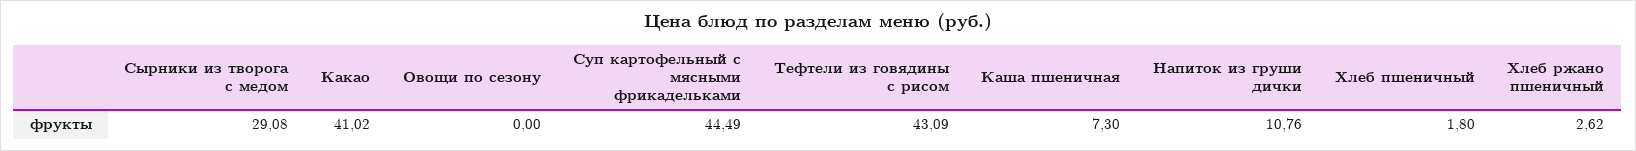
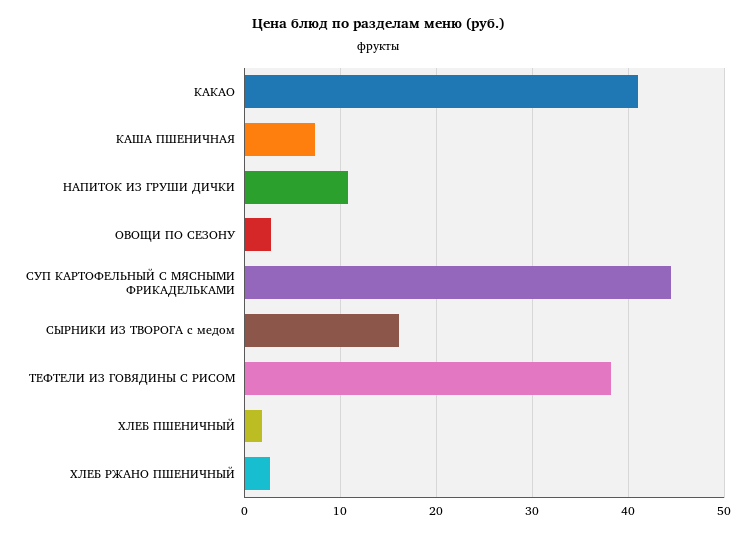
  {
-   "Сырники из творога с медом": 29.08,
+   "Сырники из творога с медом": 16,
    "Какао": 41.02,
-   "Овощи по сезону": 0,
+   "Овощи по сезону": 3,
    "Суп картофельный с мясными фрикадельками": 44.49,
-   "Тефтели из говядины с рисом": 43.09,
+   "Тефтели из говядины с рисом": 38,
    "Каша пшеничная": 7.3,
    "Напиток из груши дички": 10.76,
    "Хлеб пшеничный": 1.8,
    "Хлеб ржано пшеничный": 2.62
  }

